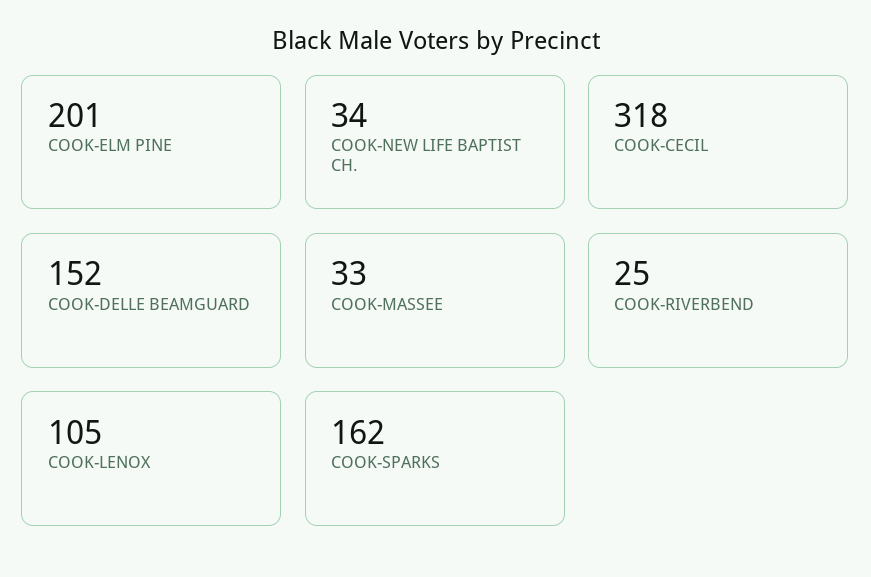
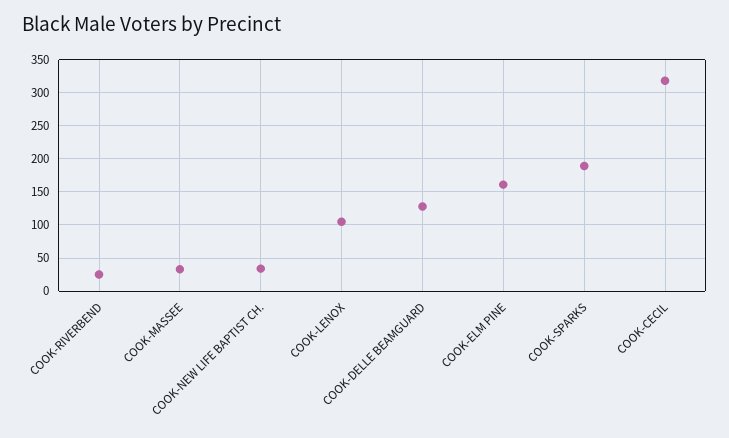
  {
-   "COOK-ELM PINE": 201,
+   "COOK-ELM PINE": 160,
    "COOK-NEW LIFE BAPTIST CH.": 34,
    "COOK-CECIL": 318,
-   "COOK-DELLE BEAMGUARD": 152,
+   "COOK-DELLE BEAMGUARD": 130,
    "COOK-MASSEE": 33,
    "COOK-RIVERBEND": 25,
    "COOK-LENOX": 105,
-   "COOK-SPARKS": 162
+   "COOK-SPARKS": 190
  }

